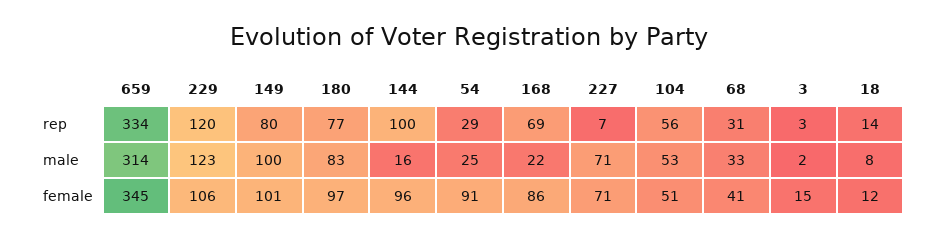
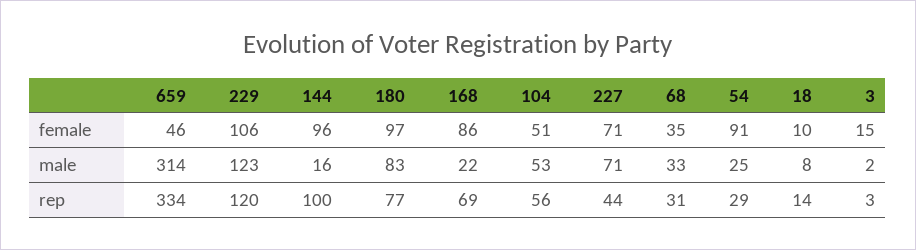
  {
    "659": {
      "rep": 334,
      "male": 314,
-     "female": 345
+     "female": 46
    },
    "229": {
      "rep": 120,
      "male": 123,
      "female": 106
    },
-   "149": {
-     "rep": 80,
-     "male": 100,
-     "female": 101
-   },
    "180": {
      "rep": 77,
      "male": 83,
      "female": 97
    },
    "144": {
      "rep": 100,
      "male": 16,
      "female": 96
    },
    "54": {
      "rep": 29,
      "male": 25,
      "female": 91
    },
    "168": {
      "rep": 69,
      "male": 22,
      "female": 86
    },
    "227": {
-     "rep": 7,
+     "rep": 44,
      "male": 71,
      "female": 71
    },
    "104": {
      "rep": 56,
      "male": 53,
      "female": 51
    },
    "68": {
      "rep": 31,
      "male": 33,
-     "female": 41
+     "female": 35
    },
    "3": {
      "rep": 3,
      "male": 2,
      "female": 15
    },
    "18": {
      "rep": 14,
      "male": 8,
-     "female": 12
+     "female": 10
    }
  }

